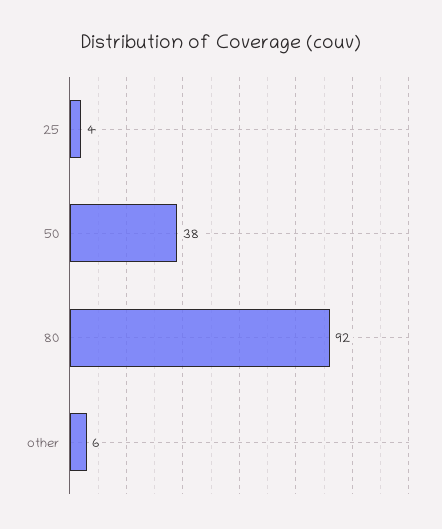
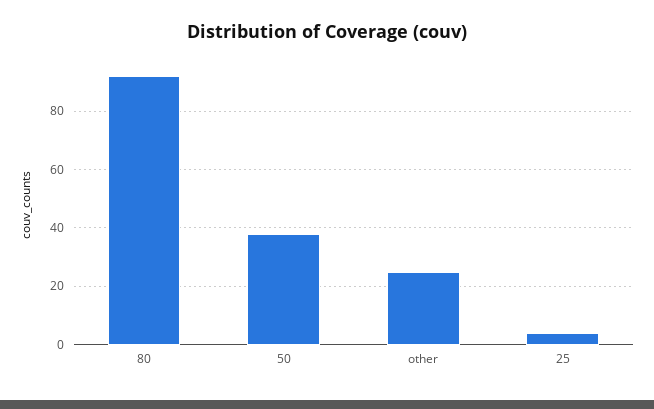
  {
    "25": 4,
    "50": 38,
    "80": 92,
-   "other": 6
+   "other": 25
  }

